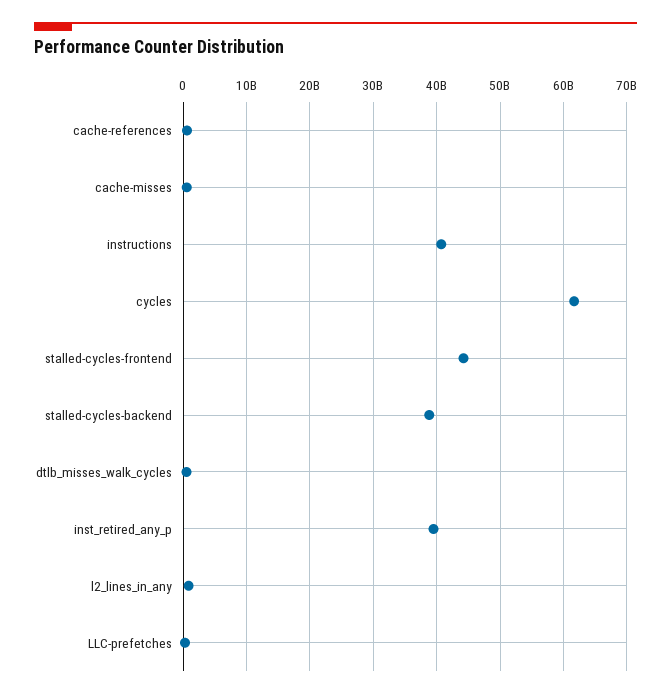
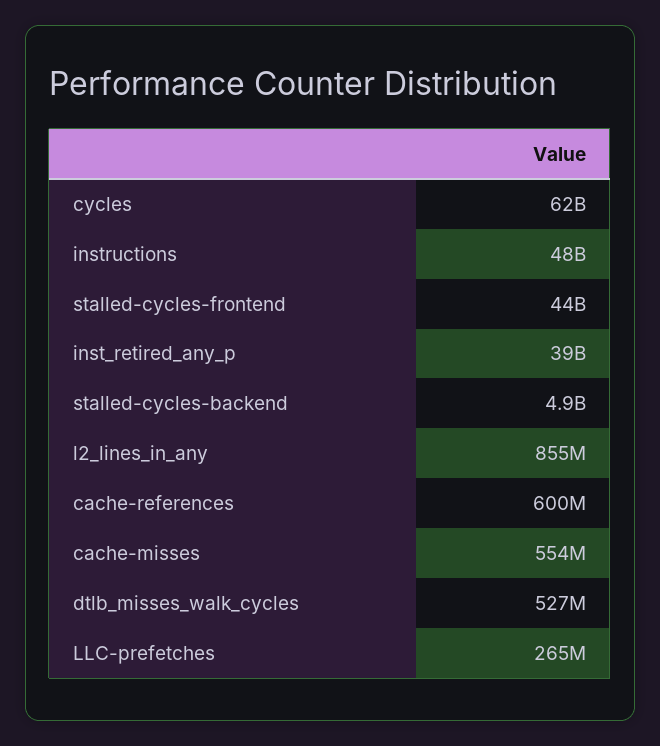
  {
    "cache-references": 600000000,
    "cache-misses": 554000000,
-   "instructions": 41000000000,
+   "instructions": 48000000000,
    "cycles": 62000000000,
    "stalled-cycles-frontend": 44000000000,
-   "stalled-cycles-backend": 39000000000,
+   "stalled-cycles-backend": 4900000000,
    "dtlb_misses_walk_cycles": 527000000,
    "inst_retired_any_p": 39000000000,
    "l2_lines_in_any": 855000000,
    "LLC-prefetches": 265000000
  }

